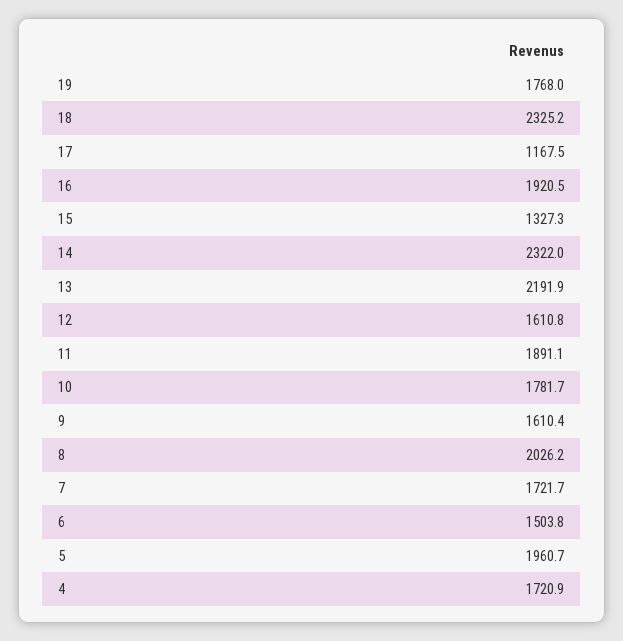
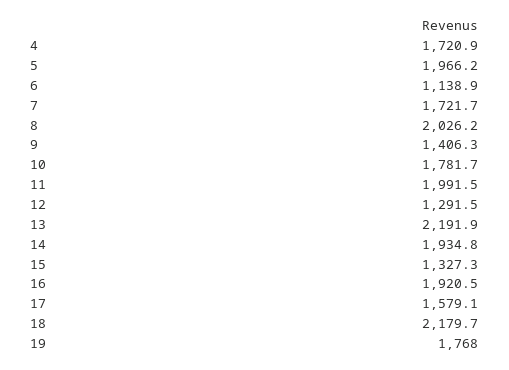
  {
    "19": 1768,
-   "18": 2325.2,
+   "18": 2179.7,
-   "17": 1167.5,
+   "17": 1579.1,
    "16": 1920.5,
    "15": 1327.3,
-   "14": 2322,
+   "14": 1934.8,
    "13": 2191.9,
-   "12": 1610.8,
+   "12": 1291.5,
-   "11": 1891.1,
+   "11": 1991.5,
    "10": 1781.7,
-   "9": 1610.4,
+   "9": 1406.3,
    "8": 2026.2,
    "7": 1721.7,
-   "6": 1503.8,
+   "6": 1138.9,
-   "5": 1960.7,
+   "5": 1966.2,
    "4": 1720.9
  }

